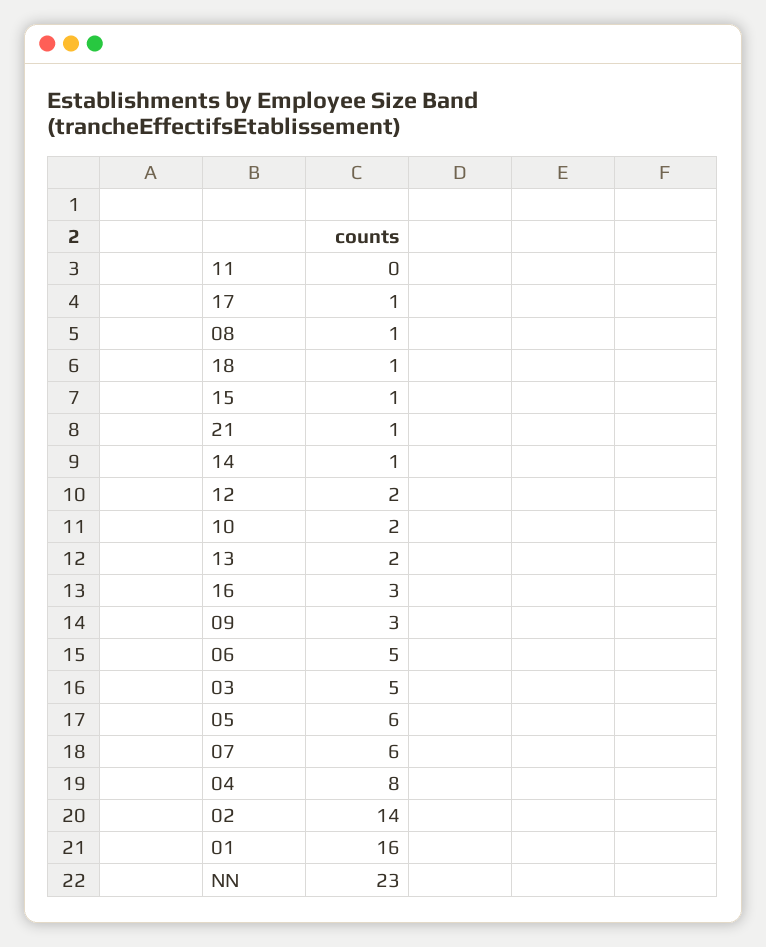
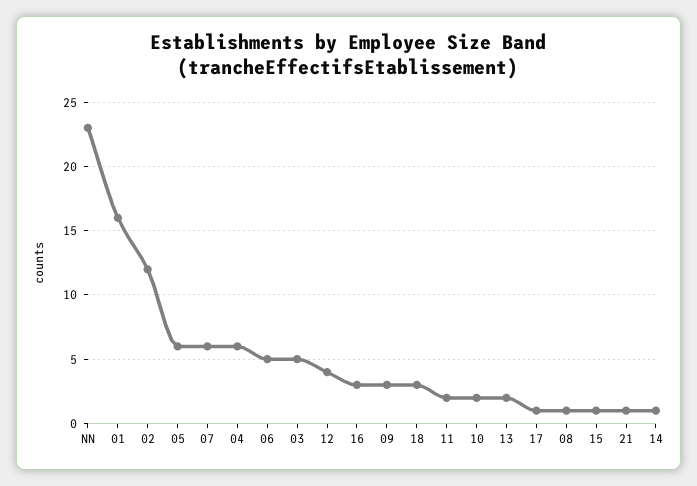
  {
-   "11": 0,
+   "11": 2,
    "17": 1,
    "08": 1,
-   "18": 1,
+   "18": 3,
    "15": 1,
    "21": 1,
    "14": 1,
-   "12": 2,
+   "12": 4,
    "10": 2,
    "13": 2,
    "16": 3,
    "09": 3,
    "06": 5,
    "03": 5,
    "05": 6,
    "07": 6,
-   "04": 8,
+   "04": 6,
-   "02": 14,
+   "02": 12,
    "01": 16,
    "NN": 23
  }

